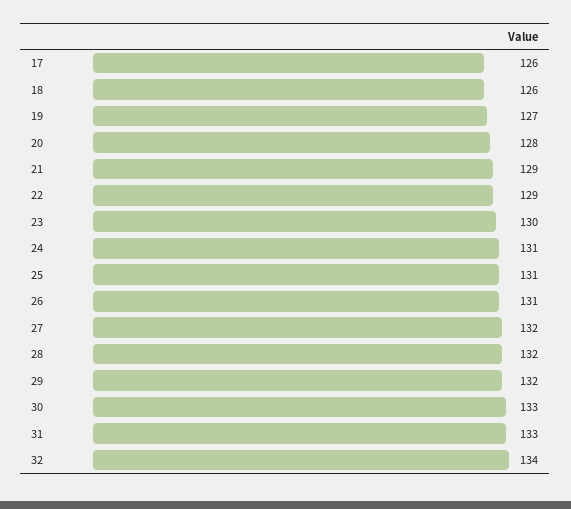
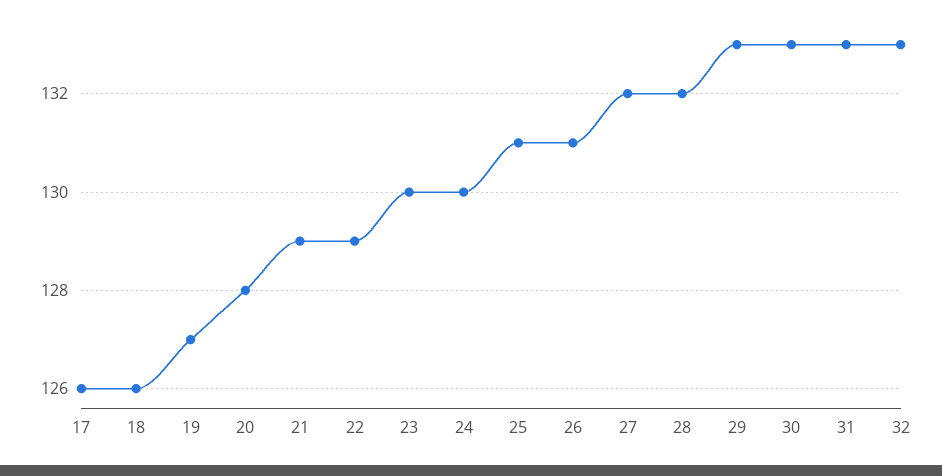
  {
    "17": 126,
    "18": 126,
    "19": 127,
    "20": 128,
    "21": 129,
    "22": 129,
    "23": 130,
-   "24": 131,
+   "24": 130,
    "25": 131,
    "26": 131,
    "27": 132,
    "28": 132,
-   "29": 132,
+   "29": 133,
    "30": 133,
    "31": 133,
-   "32": 134
+   "32": 133
  }

